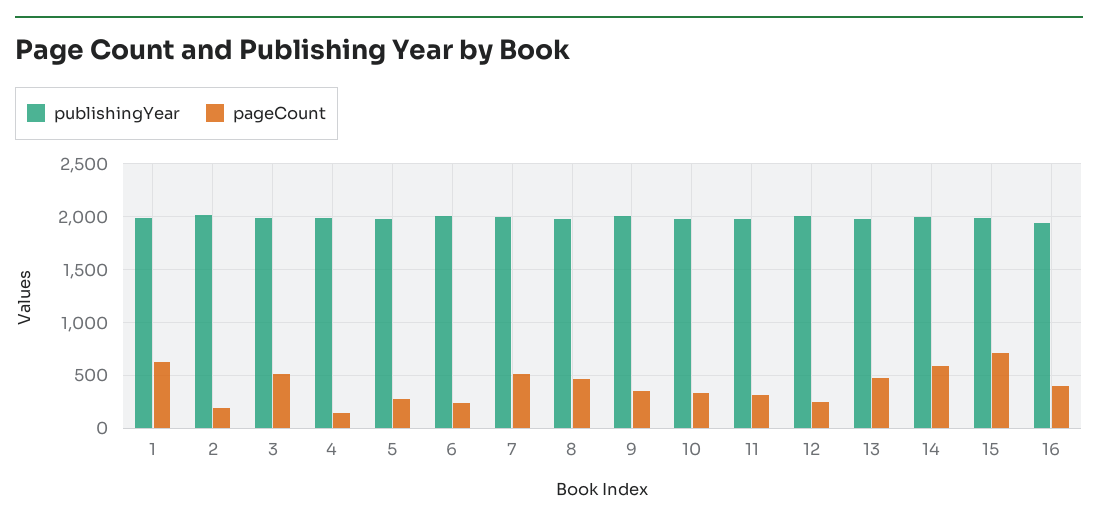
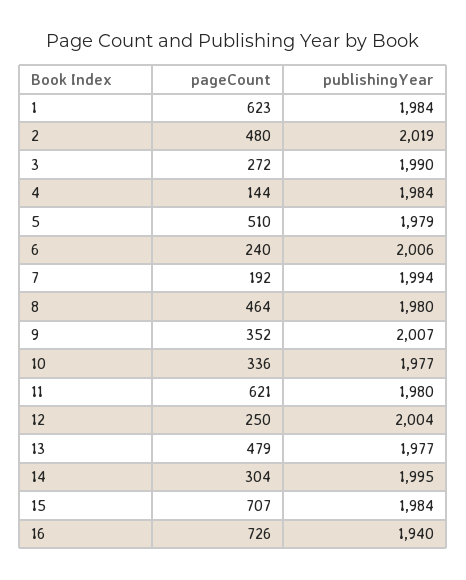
  {
    "publishingYear": {
      "1": 1984,
      "2": 2019,
      "3": 1990,
      "4": 1984,
      "5": 1979,
      "6": 2006,
      "7": 1994,
      "8": 1980,
      "9": 2007,
      "10": 1977,
      "11": 1980,
      "12": 2004,
      "13": 1977,
      "14": 1995,
      "15": 1984,
      "16": 1940
    },
    "pageCount": {
      "1": 623,
-     "2": 200,
+     "2": 480,
-     "3": 500,
+     "3": 272,
      "4": 144,
-     "5": 300,
+     "5": 510,
      "6": 240,
-     "7": 500,
+     "7": 192,
      "8": 464,
      "9": 352,
      "10": 336,
-     "11": 300,
+     "11": 621,
      "12": 250,
      "13": 479,
-     "14": 600,
+     "14": 304,
      "15": 707,
-     "16": 400
+     "16": 726
    }
  }

